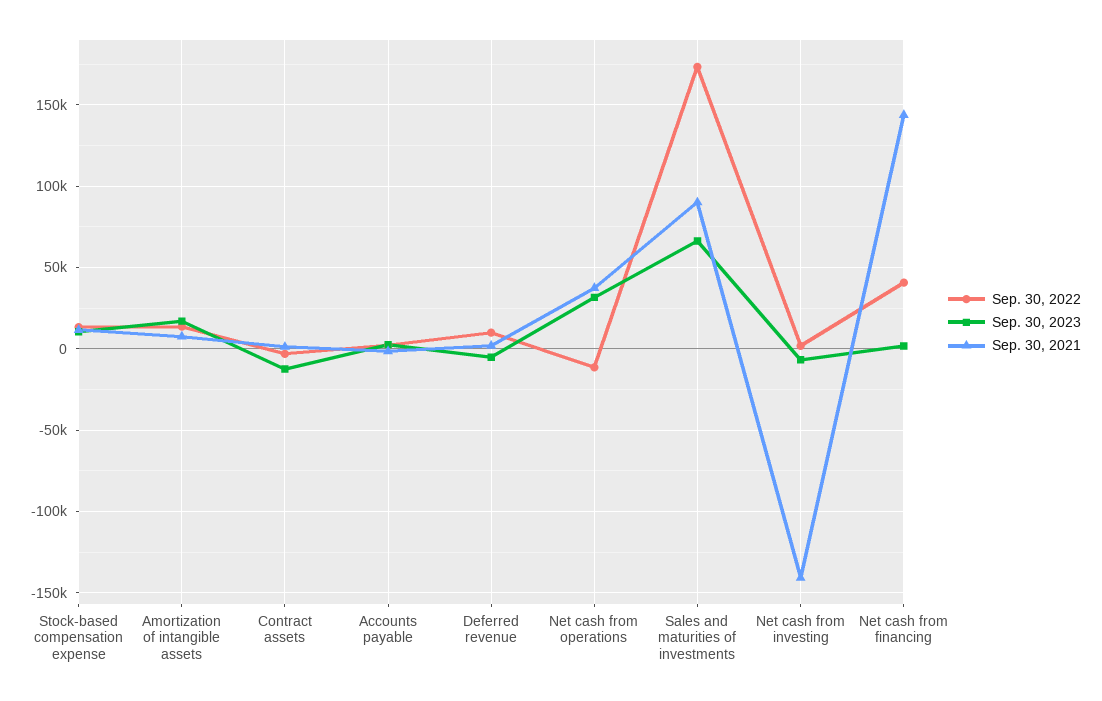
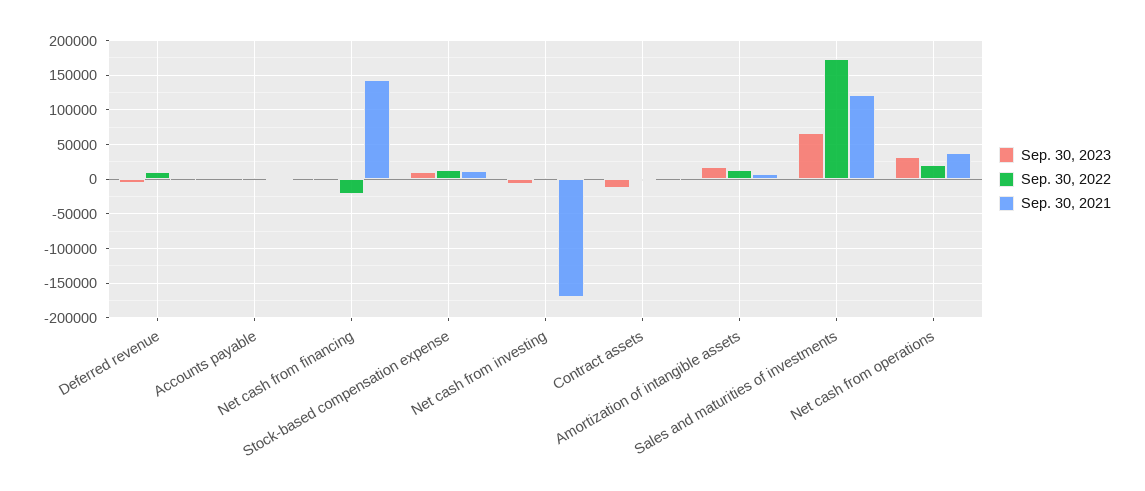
  {
    "Sep. 30, 2022": {
      "Stock-based compensation expense": 15000,
      "Amortization of intangible assets": 15000,
      "Contract assets": -5000,
      "Accounts payable": 0,
      "Deferred revenue": 10000,
-     "Net cash from operations": -10000,
+     "Net cash from operations": 20000,
      "Sales and maturities of investments": 175000,
      "Net cash from investing": 0,
-     "Net cash from financing": 40000
+     "Net cash from financing": -20000
    },
    "Sep. 30, 2023": {
      "Stock-based compensation expense": 10000,
      "Amortization of intangible assets": 15000,
      "Contract assets": -10000,
      "Accounts payable": 5000,
      "Deferred revenue": -5000,
      "Net cash from operations": 30000,
      "Sales and maturities of investments": 65000,
      "Net cash from investing": -5000,
      "Net cash from financing": 0
    },
    "Sep. 30, 2021": {
      "Stock-based compensation expense": 10000,
      "Amortization of intangible assets": 10000,
      "Contract assets": 0,
      "Accounts payable": 0,
      "Deferred revenue": 0,
      "Net cash from operations": 35000,
-     "Sales and maturities of investments": 90000,
+     "Sales and maturities of investments": 120000,
-     "Net cash from investing": -140000,
+     "Net cash from investing": -170000,
      "Net cash from financing": 145000
    }
  }

